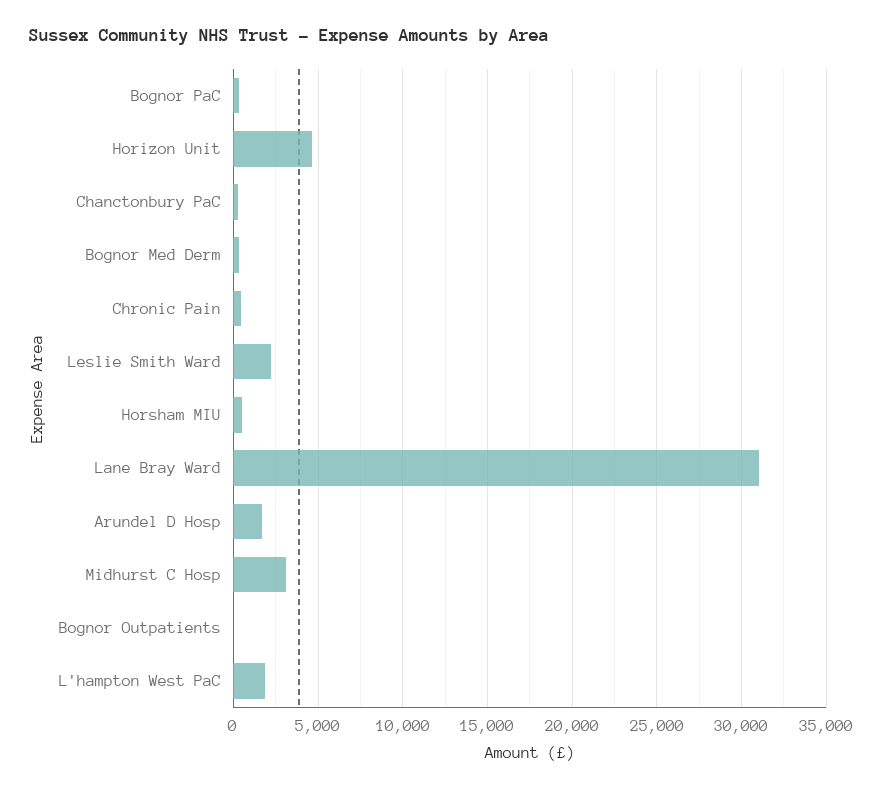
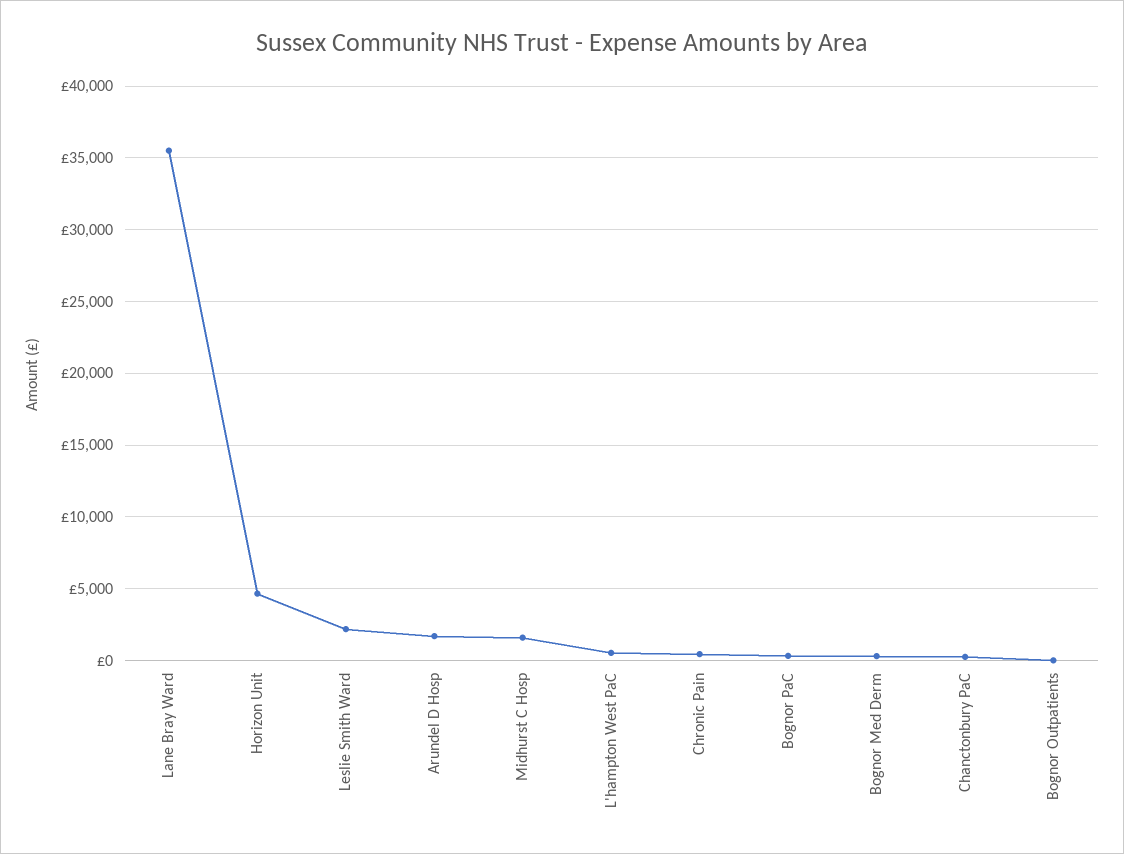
  {
    "Bognor PaC": 500,
    "Horizon Unit": 4500,
    "Chanctonbury PaC": 500,
    "Bognor Med Derm": 500,
    "Chronic Pain": 500,
    "Leslie Smith Ward": 2000,
-   "Horsham MIU": 500,
-   "Lane Bray Ward": 31000,
+   "Lane Bray Ward": 35500,
    "Arundel D Hosp": 1500,
-   "Midhurst C Hosp": 3000,
+   "Midhurst C Hosp": 1500,
    "Bognor Outpatients": 0,
-   "L'hampton West PaC": 2000
+   "L'hampton West PaC": 500
  }

